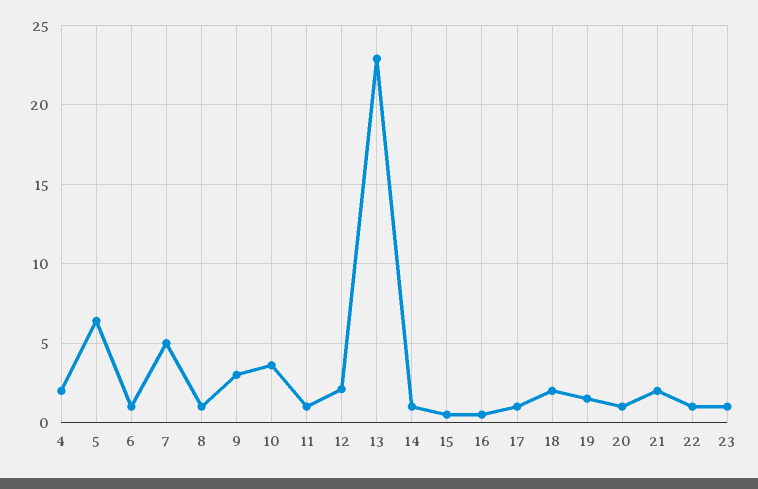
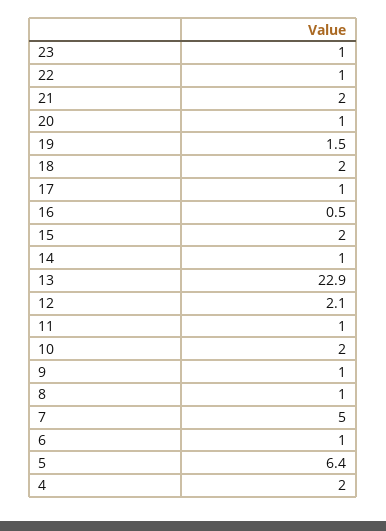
  {
    "4": 2,
    "5": 6.4,
    "6": 1,
    "7": 5,
    "8": 1,
-   "9": 3,
+   "9": 1,
-   "10": 3.5,
+   "10": 2,
    "11": 1,
    "12": 2.1,
    "13": 22.9,
    "14": 1,
-   "15": 0.5,
+   "15": 2,
    "16": 0.5,
    "17": 1,
    "18": 2,
    "19": 1.5,
    "20": 1,
    "21": 2,
    "22": 1,
    "23": 1
  }

